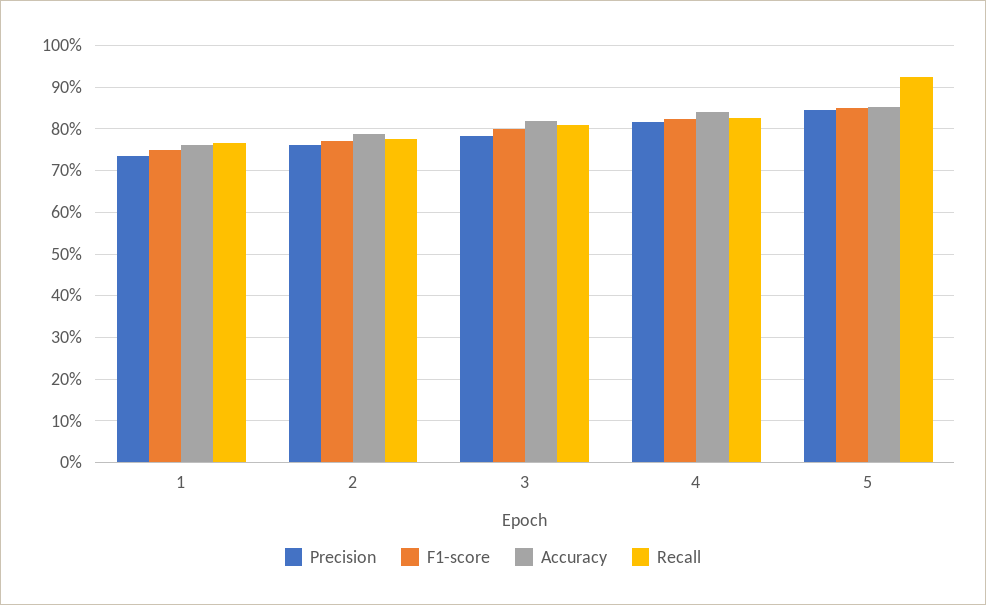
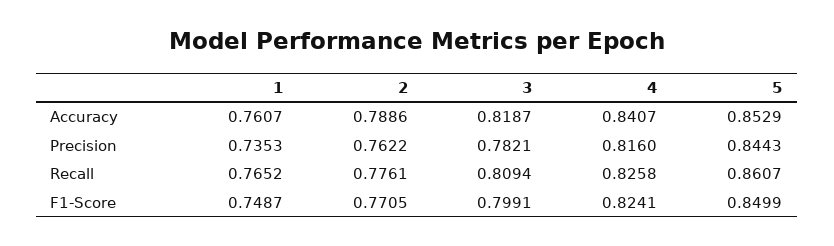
  {
    "Precision": {
      "1": 0.7353,
      "2": 0.7622,
      "3": 0.7821,
      "4": 0.816,
      "5": 0.8443
    },
    "F1-score": {
      "1": 0.7487,
      "2": 0.7705,
      "3": 0.7991,
      "4": 0.8241,
      "5": 0.8499
    },
    "Accuracy": {
      "1": 0.7607,
      "2": 0.7886,
      "3": 0.8187,
      "4": 0.8407,
      "5": 0.8529
    },
    "Recall": {
      "1": 0.7652,
      "2": 0.7761,
      "3": 0.8094,
      "4": 0.8258,
-     "5": 0.92
+     "5": 0.8607
    }
  }

